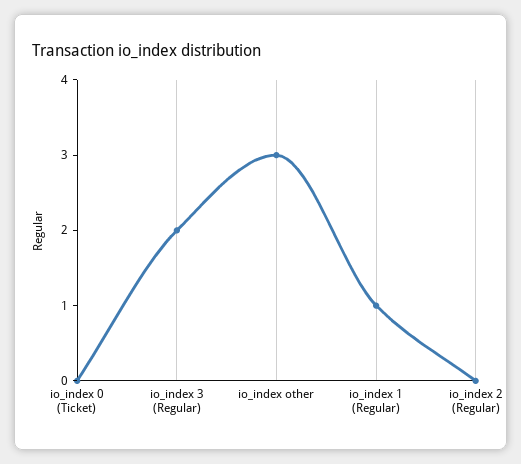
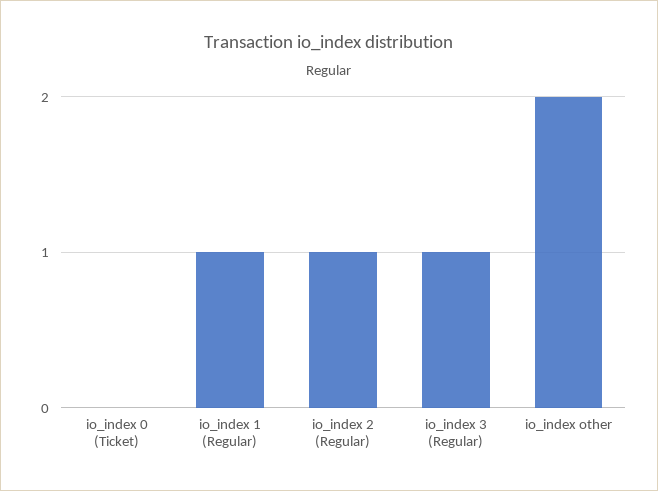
  {
    "io_index 0 (Ticket)": 0,
-   "io_index 3 (Regular)": 2,
+   "io_index 3 (Regular)": 1,
-   "io_index other": 3,
+   "io_index other": 2,
    "io_index 1 (Regular)": 1,
-   "io_index 2 (Regular)": 0
+   "io_index 2 (Regular)": 1
  }

